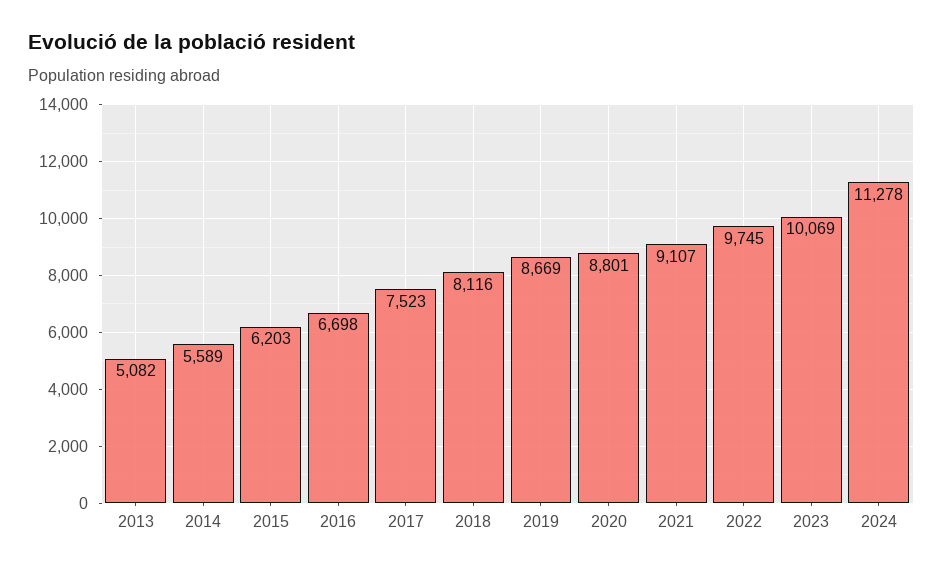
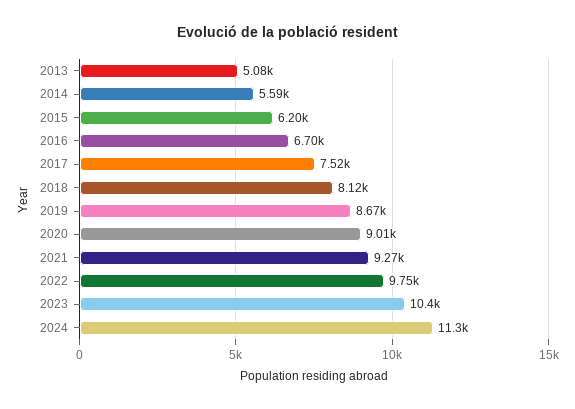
  {
    "2013": 5082,
    "2014": 5589,
    "2015": 6203,
    "2016": 6698,
    "2017": 7523,
    "2018": 8116,
    "2019": 8669,
-   "2020": 8801,
+   "2020": 9010,
-   "2021": 9107,
+   "2021": 9270,
    "2022": 9745,
-   "2023": 10069,
+   "2023": 10400,
    "2024": 11278
  }

